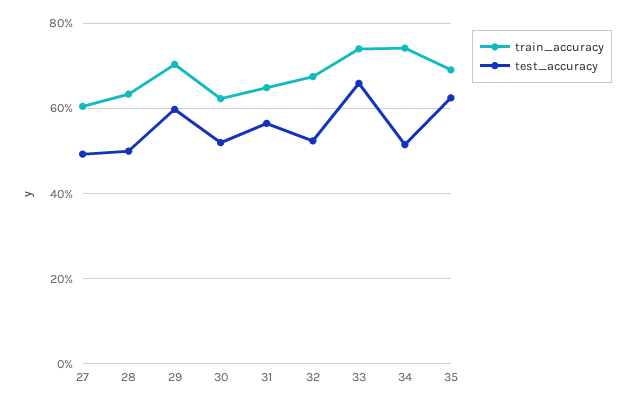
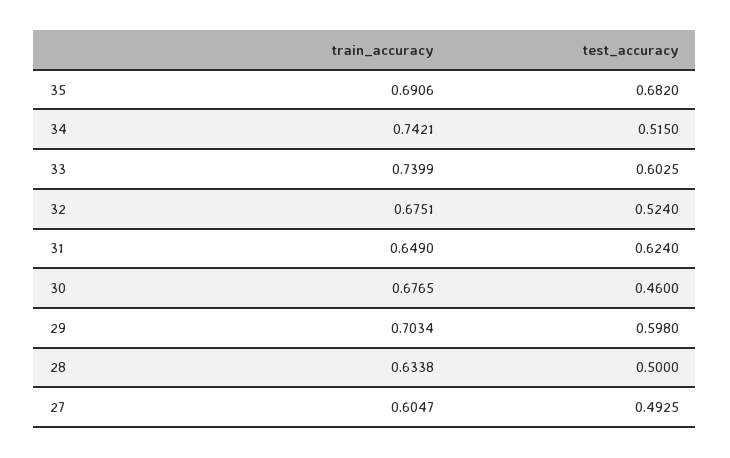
  {
    "train_accuracy": {
      "27": 0.6047,
      "28": 0.6338,
      "29": 0.7034,
-     "30": 0.62,
+     "30": 0.6765,
      "31": 0.649,
      "32": 0.6751,
      "33": 0.7399,
      "34": 0.7421,
      "35": 0.6906
    },
    "test_accuracy": {
      "27": 0.4925,
      "28": 0.5,
      "29": 0.598,
-     "30": 0.52,
+     "30": 0.46,
-     "31": 0.56,
+     "31": 0.624,
      "32": 0.524,
-     "33": 0.66,
+     "33": 0.6025,
      "34": 0.515,
-     "35": 0.62
+     "35": 0.682
    }
  }

